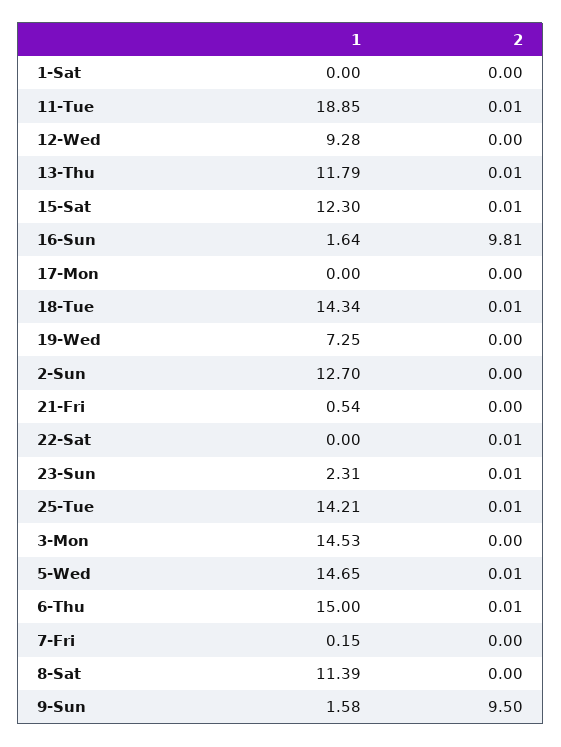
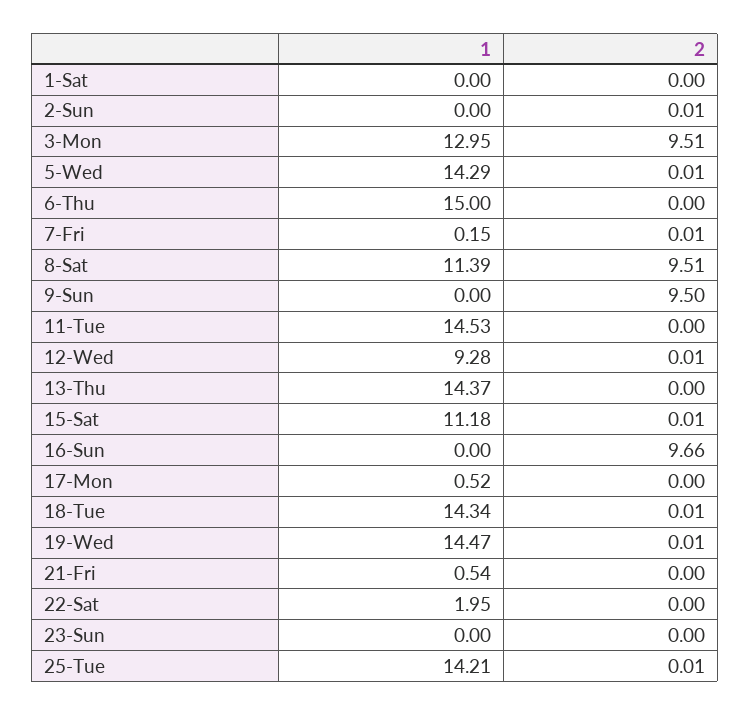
  {
    "1": {
      "1-Sat": 0,
-     "11-Tue": 18.85,
+     "11-Tue": 14.53,
      "12-Wed": 9.28,
-     "13-Thu": 11.79,
+     "13-Thu": 14.37,
-     "15-Sat": 12.3,
+     "15-Sat": 11.18,
-     "16-Sun": 1.64,
+     "16-Sun": 0,
-     "17-Mon": 0,
+     "17-Mon": 0.52,
      "18-Tue": 14.34,
-     "19-Wed": 7.25,
+     "19-Wed": 14.47,
-     "2-Sun": 12.7,
+     "2-Sun": 0,
      "21-Fri": 0.54,
-     "22-Sat": 0,
+     "22-Sat": 1.95,
-     "23-Sun": 2.31,
+     "23-Sun": 0,
      "25-Tue": 14.21,
-     "3-Mon": 14.53,
+     "3-Mon": 12.95,
-     "5-Wed": 14.65,
+     "5-Wed": 14.29,
      "6-Thu": 15,
      "7-Fri": 0.15,
      "8-Sat": 11.39,
-     "9-Sun": 1.58
+     "9-Sun": 0
    },
    "2": {
      "1-Sat": 0,
-     "11-Tue": 0.01,
+     "11-Tue": 0,
-     "12-Wed": 0,
+     "12-Wed": 0.01,
-     "13-Thu": 0.01,
+     "13-Thu": 0,
      "15-Sat": 0.01,
-     "16-Sun": 9.81,
+     "16-Sun": 9.66,
      "17-Mon": 0,
      "18-Tue": 0.01,
-     "19-Wed": 0,
+     "19-Wed": 0.01,
-     "2-Sun": 0,
+     "2-Sun": 0.01,
      "21-Fri": 0,
-     "22-Sat": 0.01,
+     "22-Sat": 0,
-     "23-Sun": 0.01,
+     "23-Sun": 0,
      "25-Tue": 0.01,
-     "3-Mon": 0,
+     "3-Mon": 9.51,
      "5-Wed": 0.01,
-     "6-Thu": 0.01,
+     "6-Thu": 0,
-     "7-Fri": 0,
+     "7-Fri": 0.01,
-     "8-Sat": 0,
+     "8-Sat": 9.51,
      "9-Sun": 9.5
    }
  }

